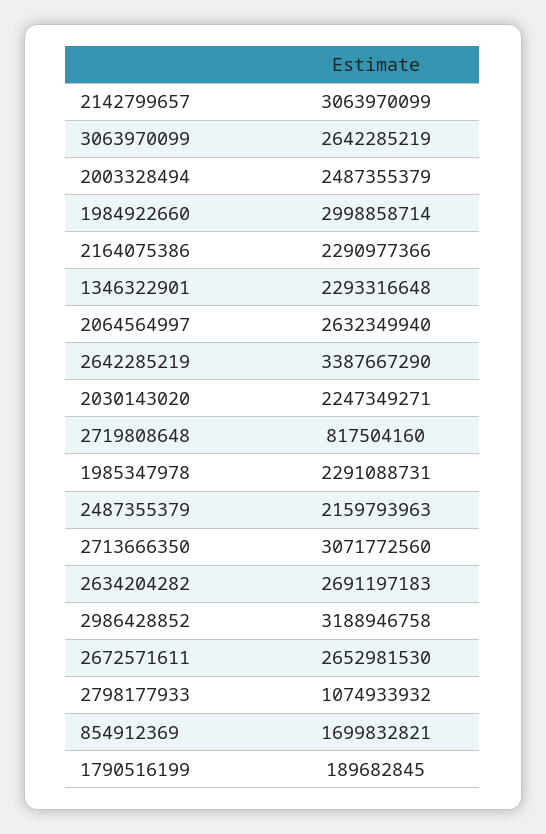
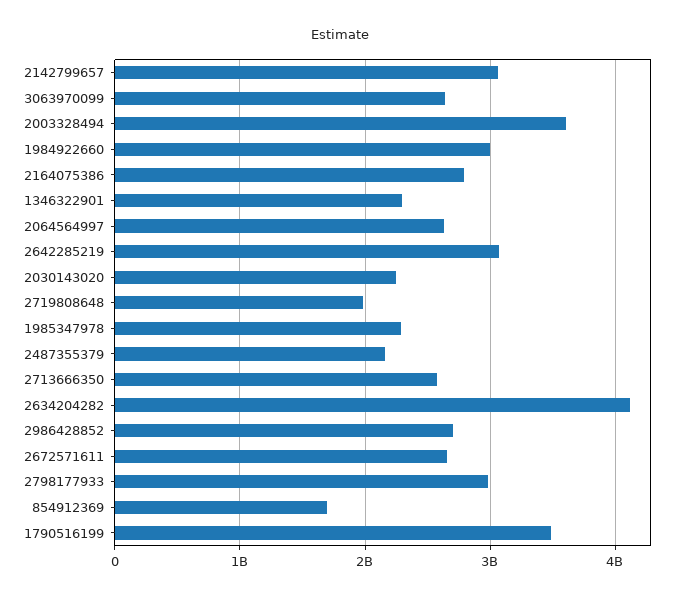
  {
    "2142799657": 3063970099,
    "3063970099": 2642285219,
-   "2003328494": 2487355379,
+   "2003328494": 3600000000,
    "1984922660": 2998858714,
-   "2164075386": 2290977366,
+   "2164075386": 2800000000,
    "1346322901": 2293316648,
    "2064564997": 2632349940,
-   "2642285219": 3387667290,
+   "2642285219": 3100000000,
    "2030143020": 2247349271,
-   "2719808648": 817504160,
+   "2719808648": 2000000000,
    "1985347978": 2291088731,
    "2487355379": 2159793963,
-   "2713666350": 3071772560,
+   "2713666350": 2600000000,
-   "2634204282": 2691197183,
+   "2634204282": 4100000000,
-   "2986428852": 3188946758,
+   "2986428852": 2700000000,
    "2672571611": 2652981530,
-   "2798177933": 1074933932,
+   "2798177933": 3000000000,
    "854912369": 1699832821,
-   "1790516199": 189682845
+   "1790516199": 3500000000
  }

